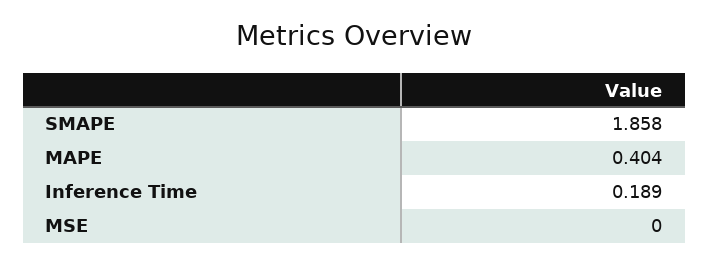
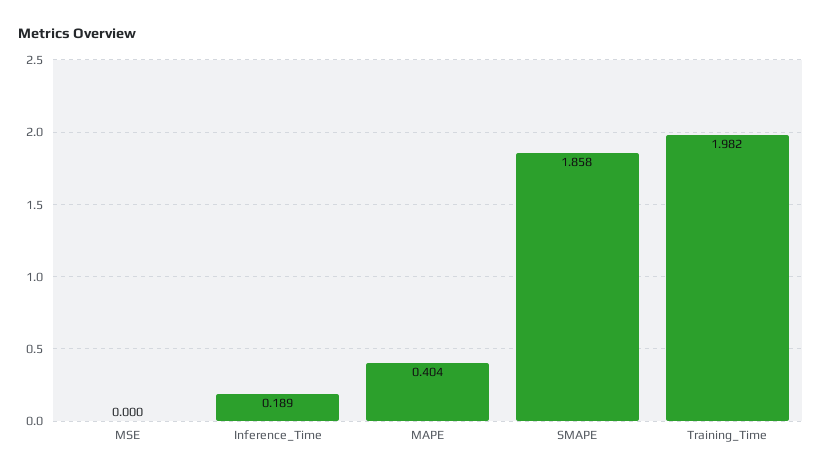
  {
    "SMAPE": 1.858,
    "MAPE": 0.404,
    "Inference Time": 0.189,
-   "MSE": 0
+   "MSE": 0,
+   "Training_Time": 1.982
  }

